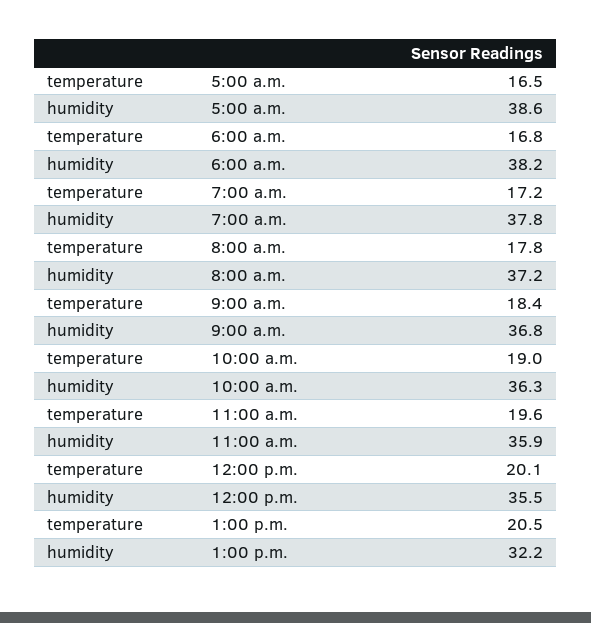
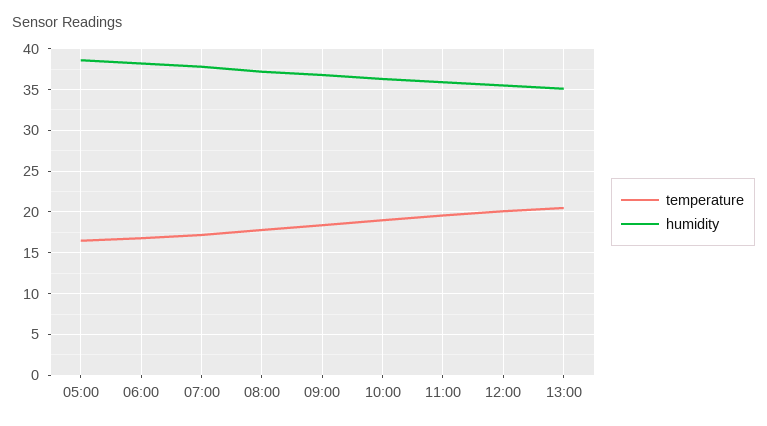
  {
    "temperature": {
      "5:00 a.m.": 16.5,
      "6:00 a.m.": 16.8,
      "7:00 a.m.": 17.2,
      "8:00 a.m.": 17.8,
      "9:00 a.m.": 18.4,
      "10:00 a.m.": 19,
      "11:00 a.m.": 19.6,
      "12:00 p.m.": 20.1,
      "1:00 p.m.": 20.5
    },
    "humidity": {
      "5:00 a.m.": 38.6,
      "6:00 a.m.": 38.2,
      "7:00 a.m.": 37.8,
      "8:00 a.m.": 37.2,
      "9:00 a.m.": 36.8,
      "10:00 a.m.": 36.3,
      "11:00 a.m.": 35.9,
      "12:00 p.m.": 35.5,
-     "1:00 p.m.": 32.2
+     "1:00 p.m.": 35
    }
  }

